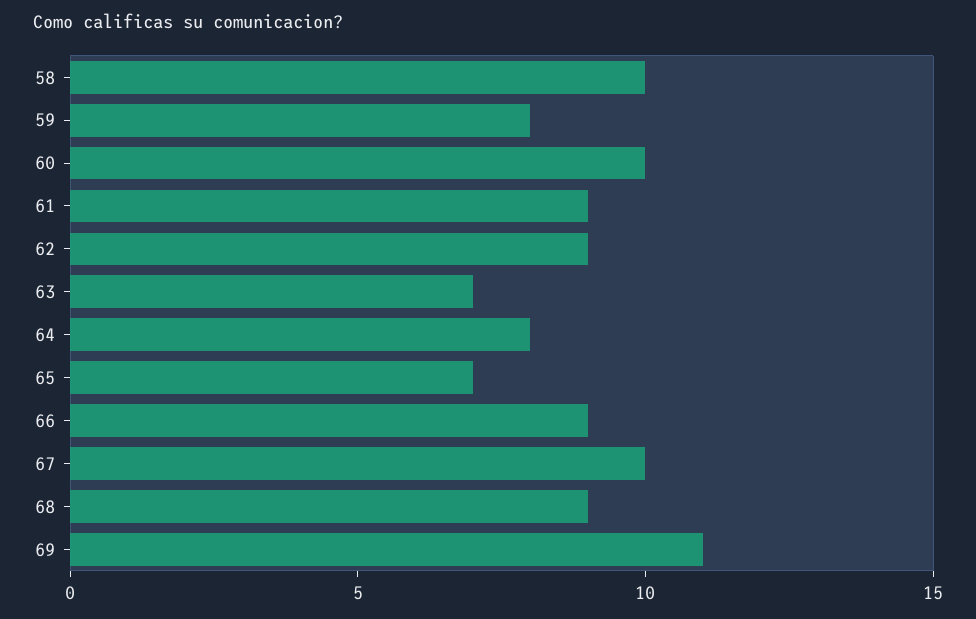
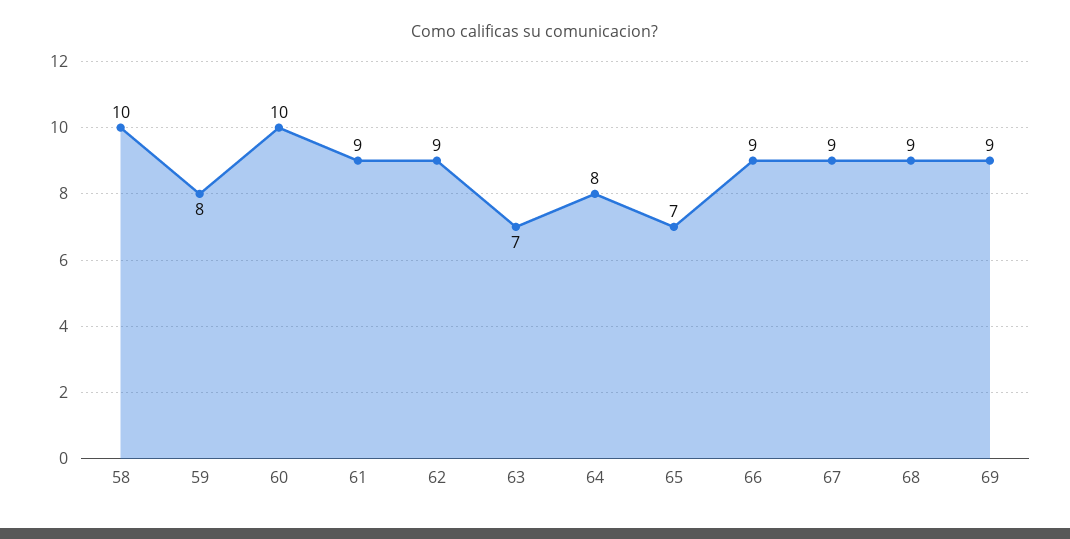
  {
    "58": 10,
    "59": 8,
    "60": 10,
    "61": 9,
    "62": 9,
    "63": 7,
    "64": 8,
    "65": 7,
    "66": 9,
-   "67": 10,
+   "67": 9,
    "68": 9,
-   "69": 11
+   "69": 9
  }

